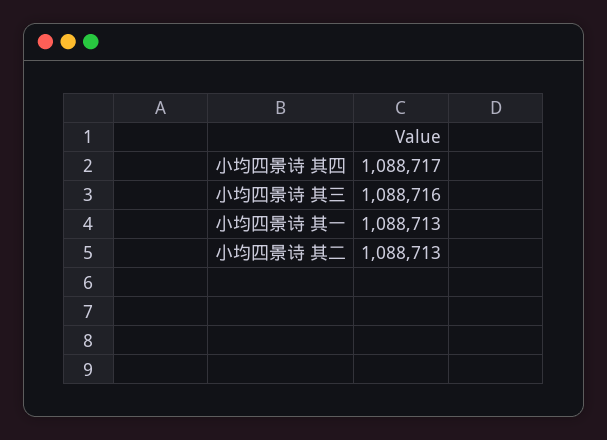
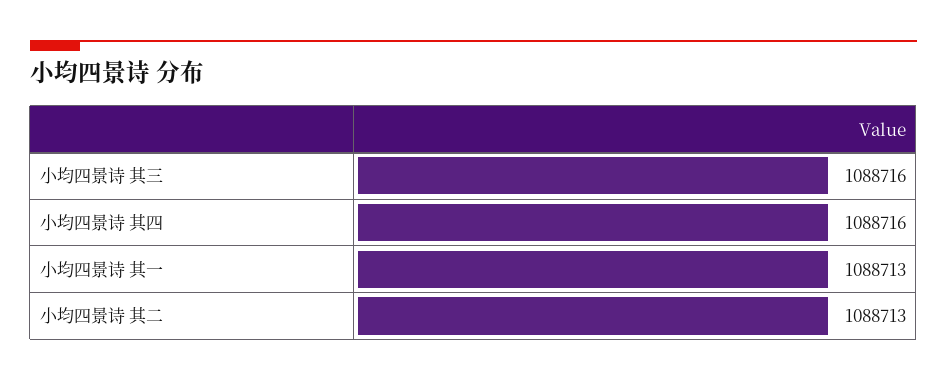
  {
-   "小均四景诗 其四": 1088717,
+   "小均四景诗 其四": 1088716,
    "小均四景诗 其三": 1088716,
    "小均四景诗 其一": 1088713,
    "小均四景诗 其二": 1088713
  }

